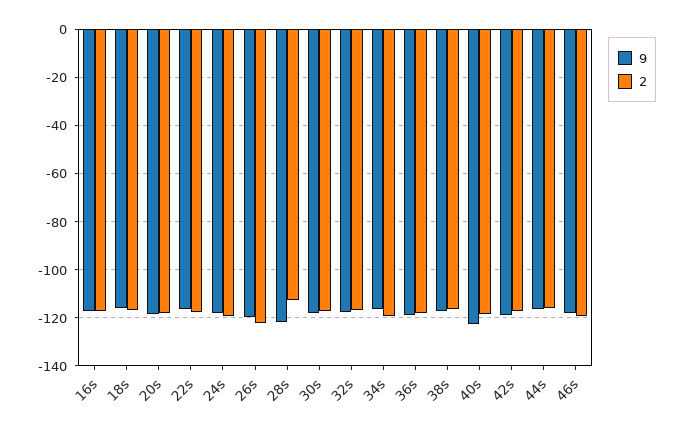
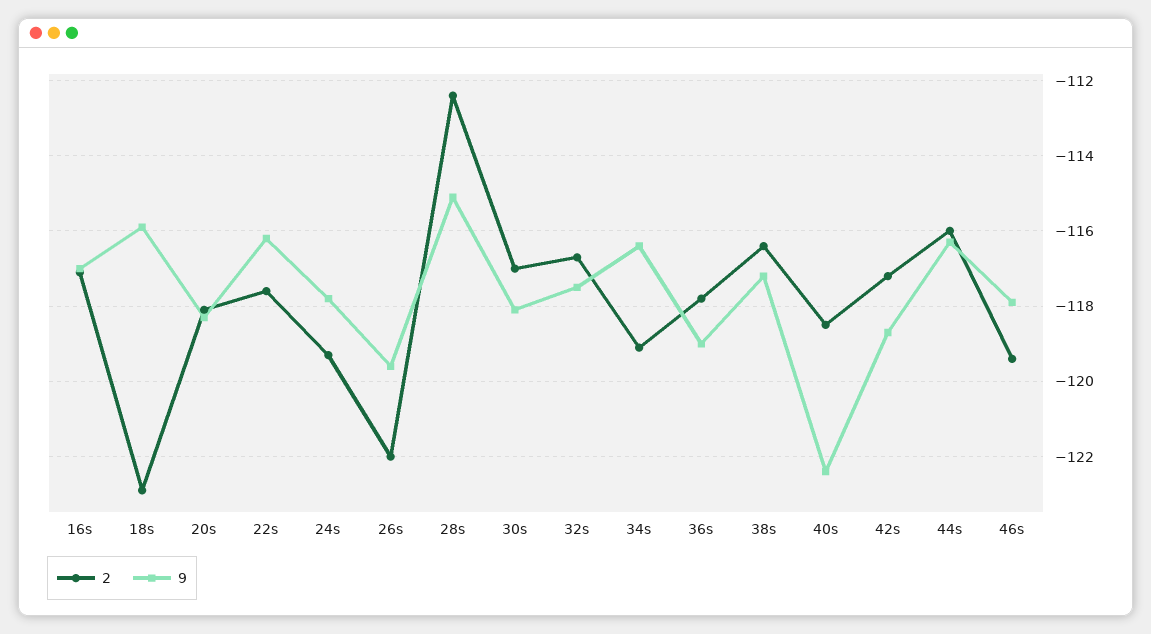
  {
    "9": {
      "16s": -117,
      "18s": -116,
      "20s": -118.5,
      "22s": -116,
      "24s": -118,
      "26s": -119.5,
-     "28s": -122.5,
+     "28s": -115,
      "30s": -118,
      "32s": -117.5,
      "34s": -116.5,
      "36s": -119,
      "38s": -117,
      "40s": -122.5,
      "42s": -118.5,
      "44s": -116.5,
      "46s": -118
    },
    "2": {
      "16s": -117,
-     "18s": -117.5,
+     "18s": -123,
      "20s": -118,
      "22s": -117.5,
      "24s": -119.5,
      "26s": -122,
      "28s": -112.5,
      "30s": -117,
      "32s": -116.5,
      "34s": -119,
      "36s": -118,
      "38s": -116.5,
      "40s": -118.5,
      "42s": -117,
      "44s": -116,
      "46s": -119.5
    }
  }

